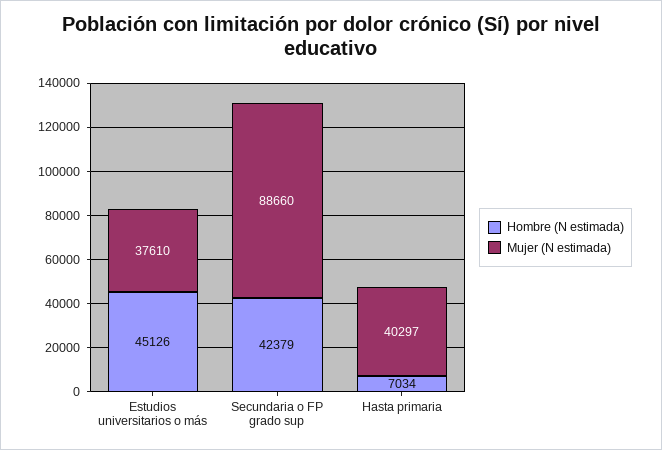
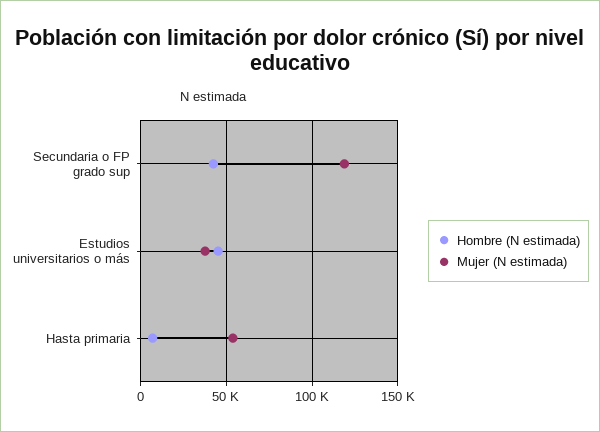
  {
    "Hombre (N estimada)": {
      "Estudios universitarios o más": 45126,
      "Secundaria o FP grado sup": 42379,
      "Hasta primaria": 7034
    },
    "Mujer (N estimada)": {
      "Estudios universitarios o más": 37610,
-     "Secundaria o FP grado sup": 88660,
+     "Secundaria o FP grado sup": 120000,
-     "Hasta primaria": 40297
+     "Hasta primaria": 55000
    }
  }

